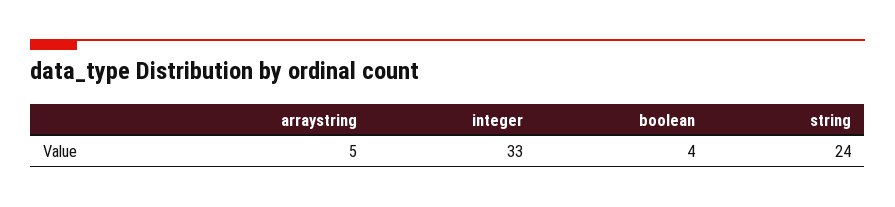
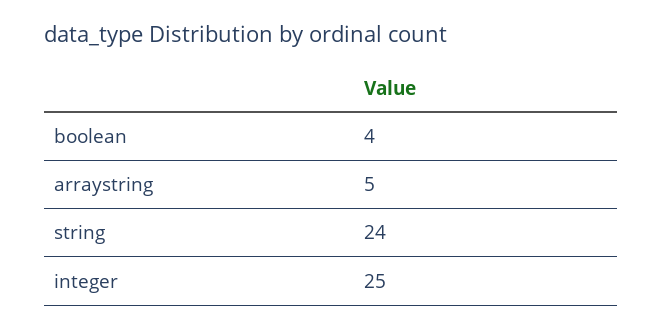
  {
    "arraystring": 5,
-   "integer": 33,
+   "integer": 25,
    "boolean": 4,
    "string": 24
  }

